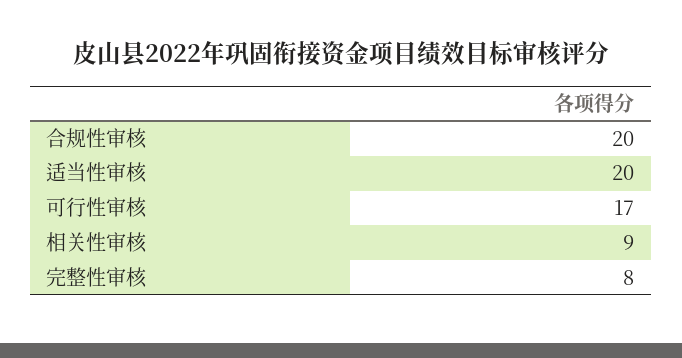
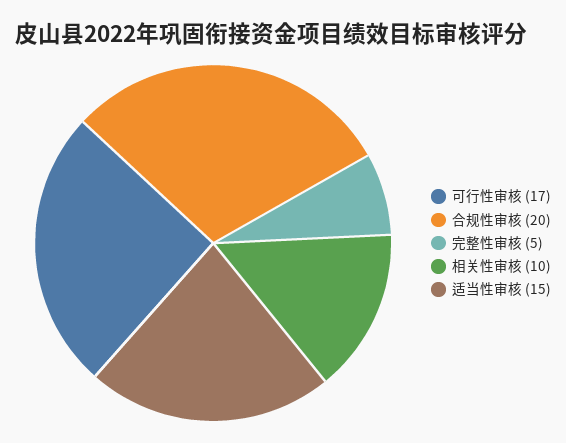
  {
    "合规性审核": 20,
-   "适当性审核": 20,
+   "适当性审核": 15,
    "可行性审核": 17,
-   "相关性审核": 9,
+   "相关性审核": 10,
-   "完整性审核": 8
+   "完整性审核": 5
  }

